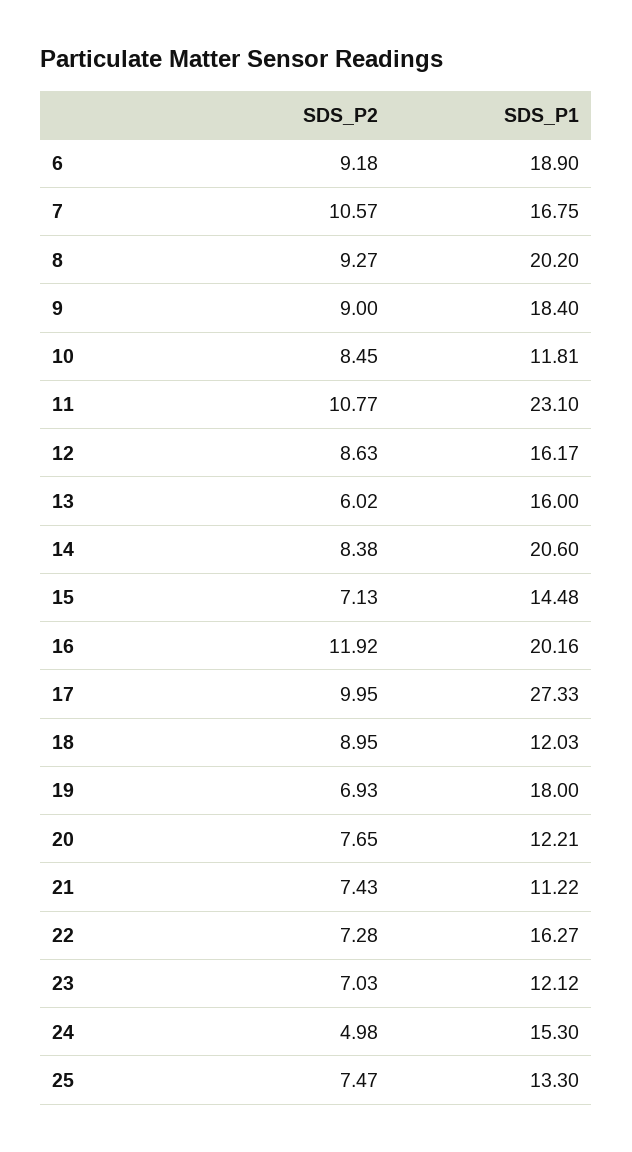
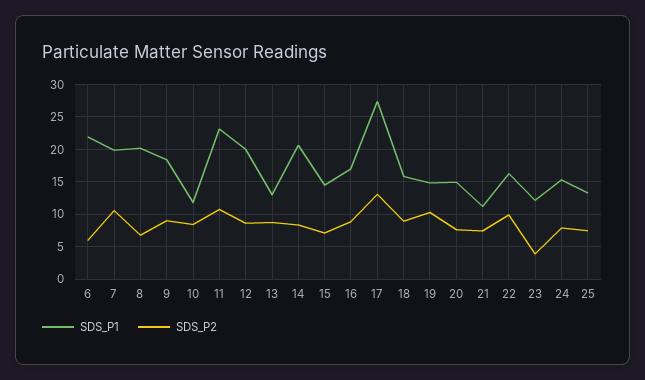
  {
    "SDS_P2": {
-     "6": 9.18,
+     "6": 6,
      "7": 10.57,
-     "8": 9.27,
+     "8": 7,
      "9": 9,
      "10": 8.45,
      "11": 10.77,
      "12": 8.63,
-     "13": 6.02,
+     "13": 9,
      "14": 8.38,
      "15": 7.13,
-     "16": 11.92,
+     "16": 9,
-     "17": 9.95,
+     "17": 13,
      "18": 8.95,
-     "19": 6.93,
+     "19": 10,
      "20": 7.65,
      "21": 7.43,
-     "22": 7.28,
+     "22": 10,
-     "23": 7.03,
+     "23": 4,
-     "24": 4.98,
+     "24": 8,
      "25": 7.47
    },
    "SDS_P1": {
-     "6": 18.9,
+     "6": 22,
-     "7": 16.75,
+     "7": 20,
      "8": 20.2,
      "9": 18.4,
      "10": 11.81,
      "11": 23.1,
-     "12": 16.17,
+     "12": 20,
-     "13": 16,
+     "13": 13,
      "14": 20.6,
      "15": 14.48,
-     "16": 20.16,
+     "16": 17,
      "17": 27.33,
-     "18": 12.03,
+     "18": 16,
-     "19": 18,
+     "19": 15,
-     "20": 12.21,
+     "20": 15,
      "21": 11.22,
      "22": 16.27,
      "23": 12.12,
      "24": 15.3,
      "25": 13.3
    }
  }

